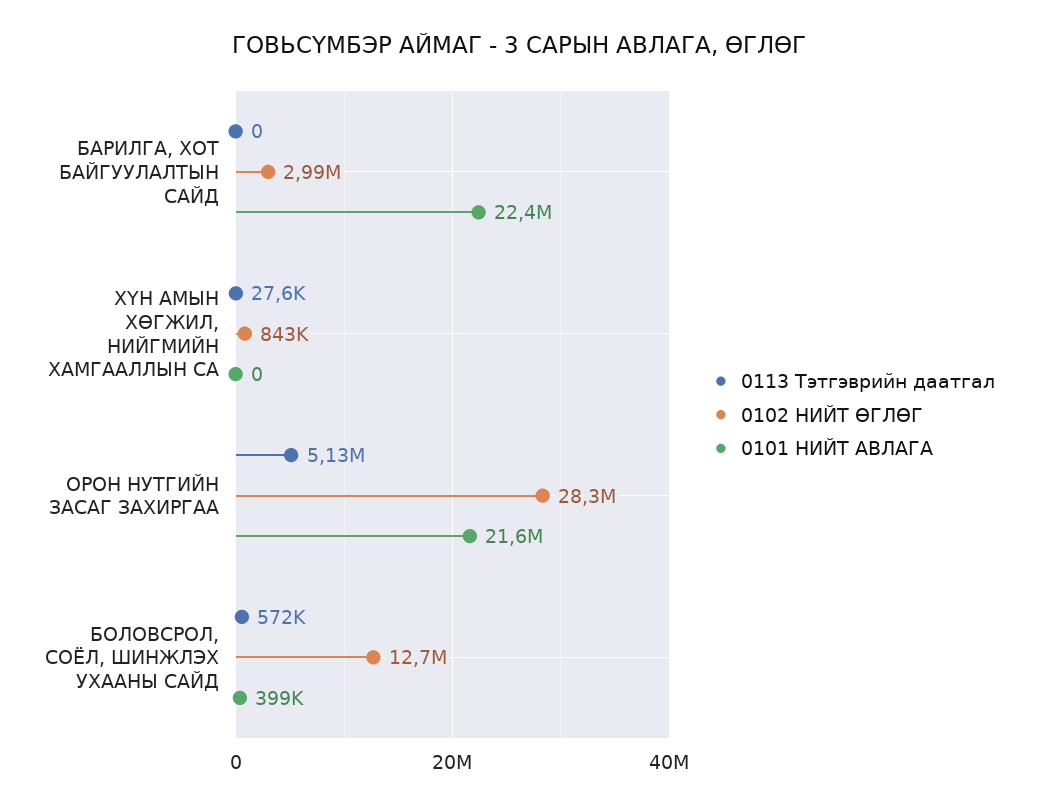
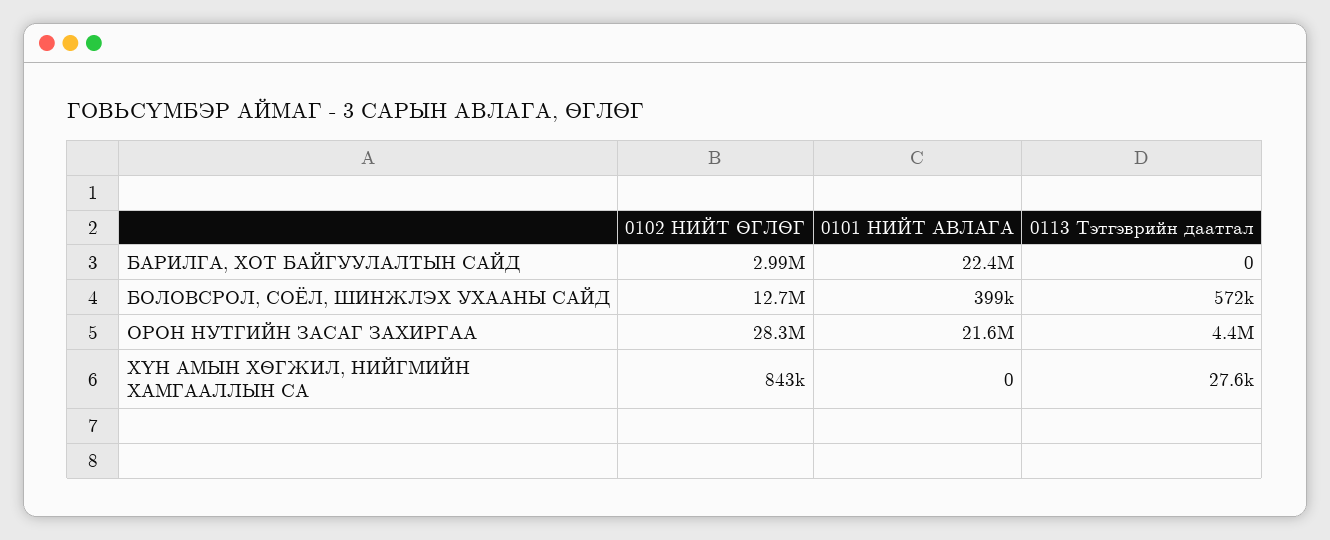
  {
    "0113 Тэтгэврийн даатгал": {
      "БАРИЛГА, ХОТ БАЙГУУЛАЛТЫН САЙД": 0,
      "ХҮН АМЫН ХӨГЖИЛ, НИЙГМИЙН ХАМГААЛЛЫН СА": 27600,
-     "ОРОН НУТГИЙН ЗАСАГ ЗАХИРГАА": 5130000,
+     "ОРОН НУТГИЙН ЗАСАГ ЗАХИРГАА": 4400000,
      "БОЛОВСРОЛ, СОЁЛ, ШИНЖЛЭХ УХААНЫ САЙД": 572000
    },
    "0102 НИЙТ ӨГЛӨГ": {
      "БАРИЛГА, ХОТ БАЙГУУЛАЛТЫН САЙД": 2990000,
      "ХҮН АМЫН ХӨГЖИЛ, НИЙГМИЙН ХАМГААЛЛЫН СА": 843000,
      "ОРОН НУТГИЙН ЗАСАГ ЗАХИРГАА": 28300000,
      "БОЛОВСРОЛ, СОЁЛ, ШИНЖЛЭХ УХААНЫ САЙД": 12700000
    },
    "0101 НИЙТ АВЛАГА": {
      "БАРИЛГА, ХОТ БАЙГУУЛАЛТЫН САЙД": 22400000,
      "ХҮН АМЫН ХӨГЖИЛ, НИЙГМИЙН ХАМГААЛЛЫН СА": 0,
      "ОРОН НУТГИЙН ЗАСАГ ЗАХИРГАА": 21600000,
      "БОЛОВСРОЛ, СОЁЛ, ШИНЖЛЭХ УХААНЫ САЙД": 399000
    }
  }

